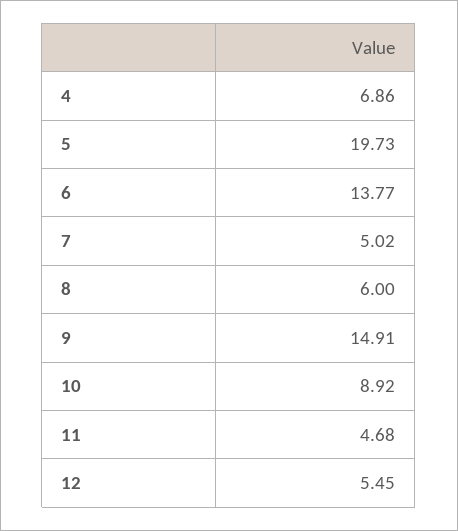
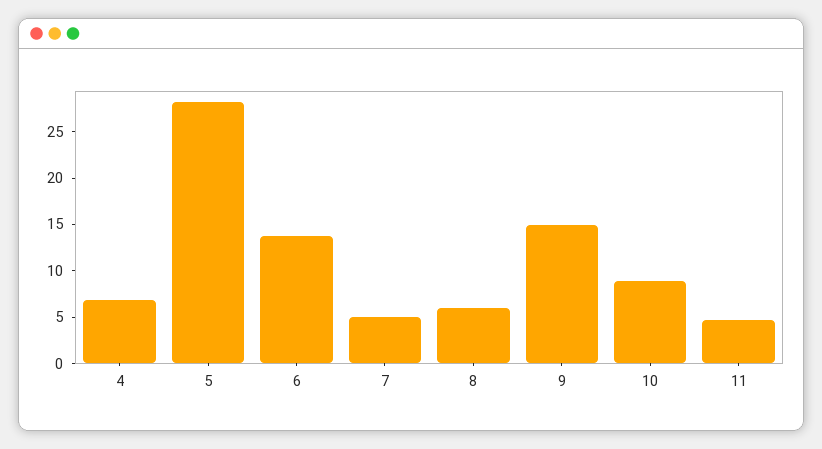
  {
    "4": 6.86,
-   "5": 19.73,
+   "5": 28,
    "6": 13.77,
    "7": 5.02,
    "8": 6,
    "9": 14.91,
    "10": 8.92,
-   "11": 4.68,
+   "11": 4.68
-   "12": 5.45
  }

